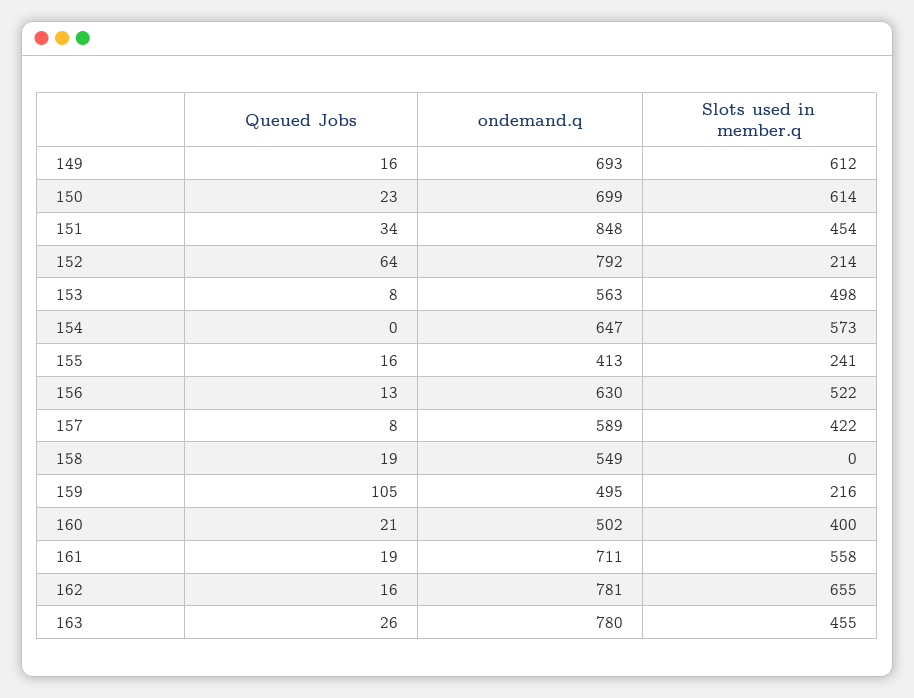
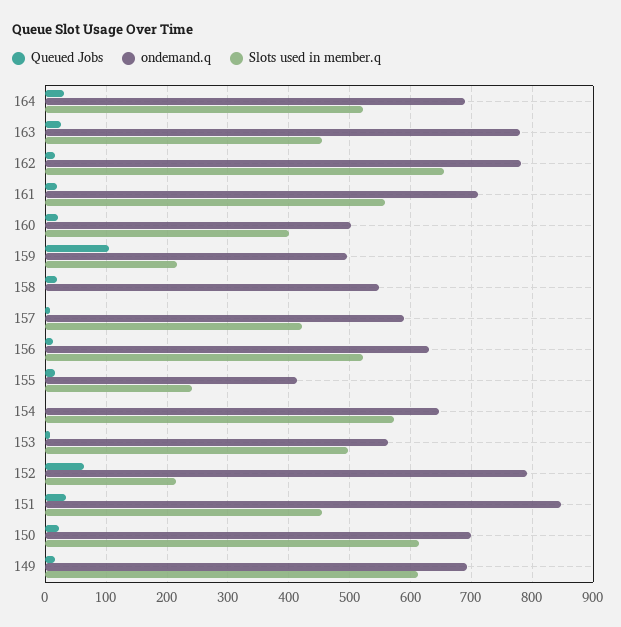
  {
    "Queued Jobs": {
      "149": 16,
      "150": 23,
      "151": 34,
      "152": 64,
      "153": 8,
      "154": 0,
      "155": 16,
      "156": 13,
      "157": 8,
      "158": 19,
      "159": 105,
      "160": 21,
      "161": 19,
      "162": 16,
-     "163": 26
+     "163": 26,
+     "164": 30
    },
    "ondemand.q": {
      "149": 693,
      "150": 699,
      "151": 848,
      "152": 792,
      "153": 563,
      "154": 647,
      "155": 413,
      "156": 630,
      "157": 589,
      "158": 549,
      "159": 495,
      "160": 502,
      "161": 711,
      "162": 781,
-     "163": 780
+     "163": 780,
+     "164": 690
    },
    "Slots used in member.q": {
      "149": 612,
      "150": 614,
      "151": 454,
      "152": 214,
      "153": 498,
      "154": 573,
      "155": 241,
      "156": 522,
      "157": 422,
      "158": 0,
      "159": 216,
      "160": 400,
      "161": 558,
      "162": 655,
-     "163": 455
+     "163": 455,
+     "164": 520
    }
  }

